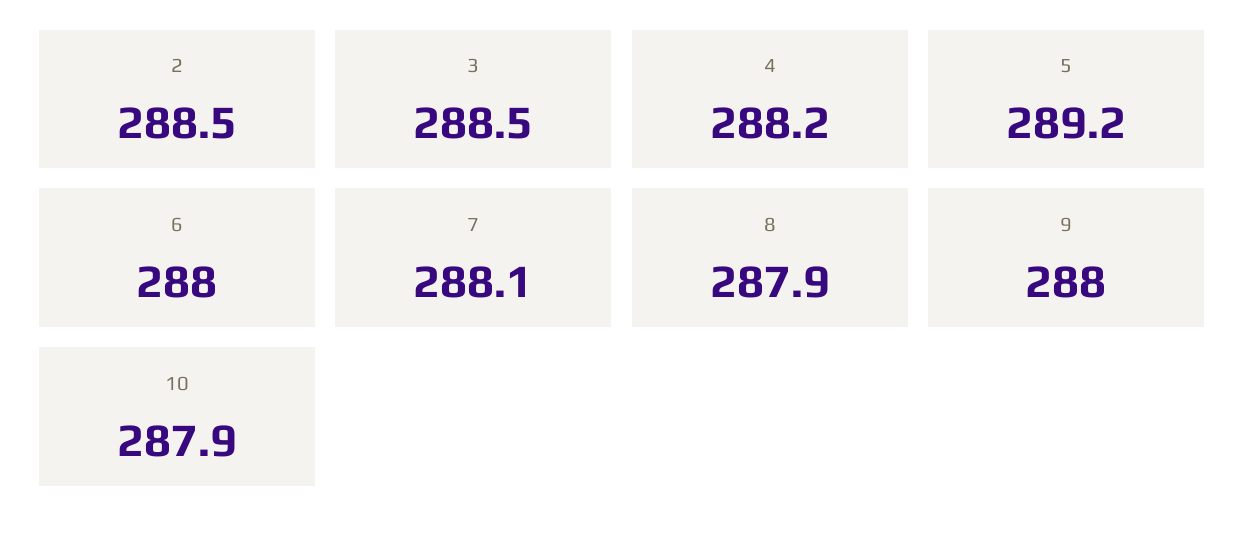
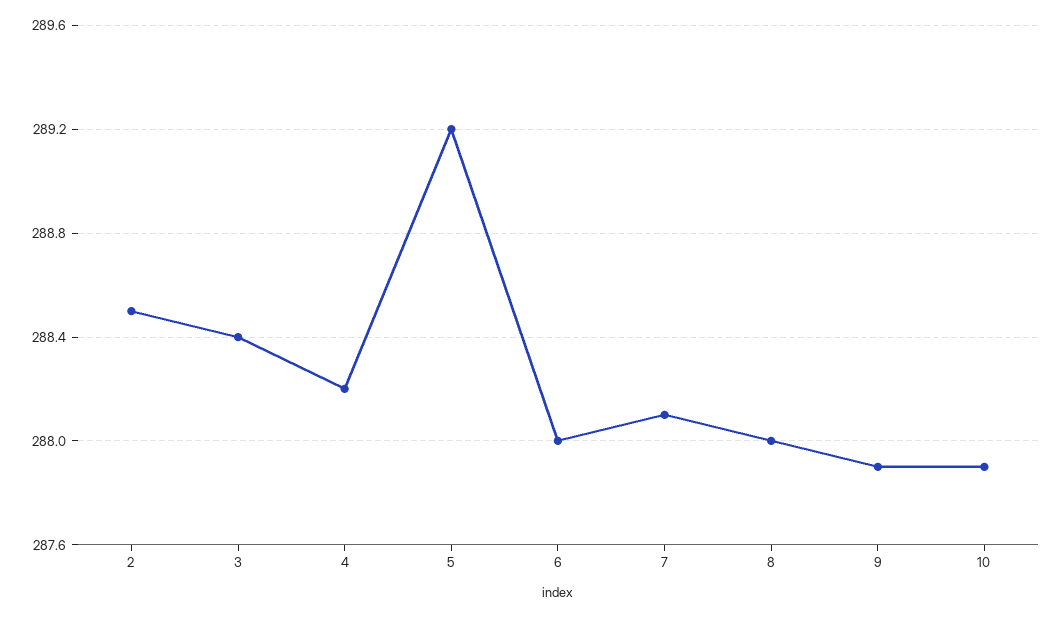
  {
    "2": 288.5,
-   "3": 288.5,
+   "3": 288.4,
    "4": 288.2,
    "5": 289.2,
    "6": 288,
    "7": 288.1,
-   "8": 287.9,
+   "8": 288,
-   "9": 288,
+   "9": 287.9,
    "10": 287.9
  }

